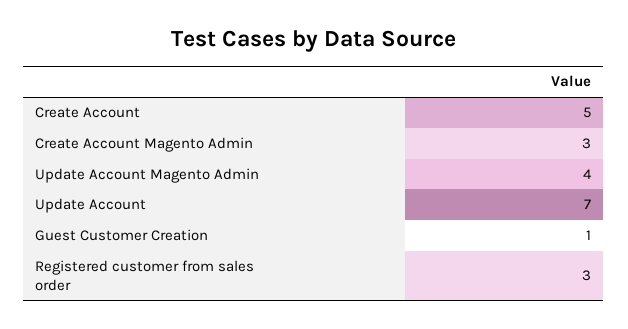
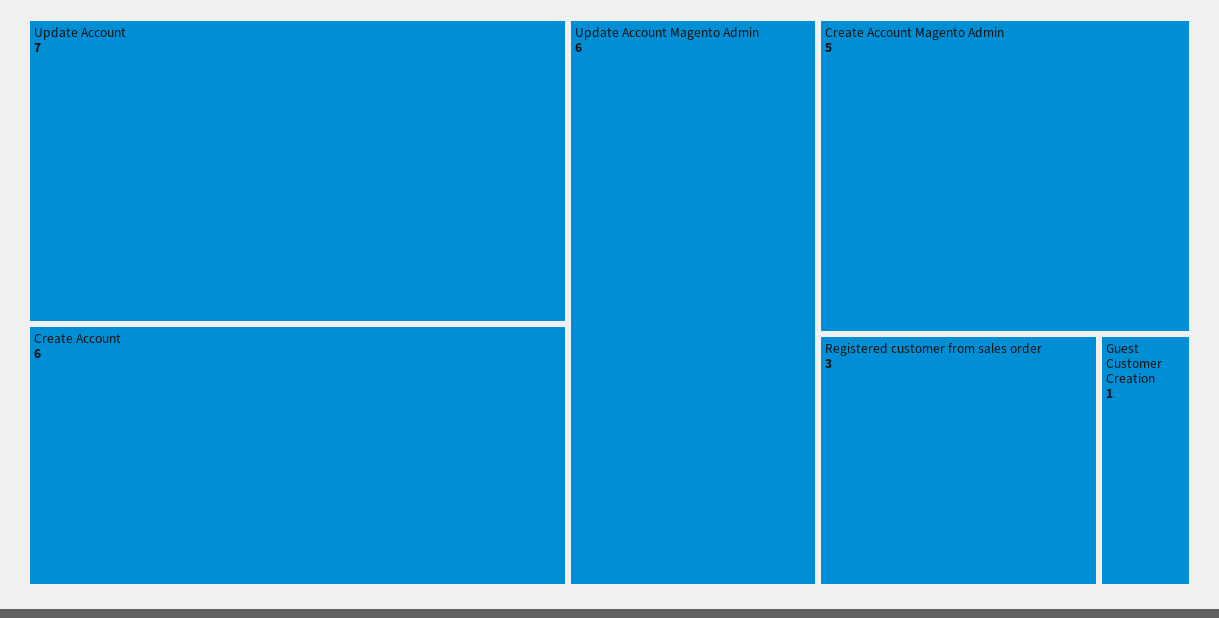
  {
-   "Create Account": 5,
+   "Create Account": 6,
-   "Create Account Magento Admin": 3,
+   "Create Account Magento Admin": 5,
-   "Update Account Magento Admin": 4,
+   "Update Account Magento Admin": 6,
    "Update Account": 7,
    "Guest Customer Creation": 1,
    "Registered customer from sales order": 3
  }

